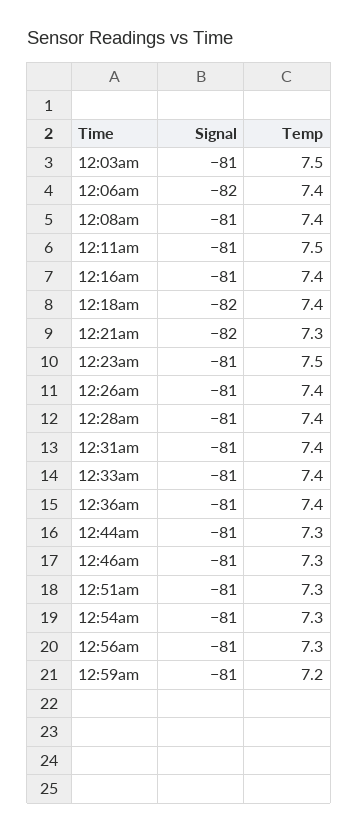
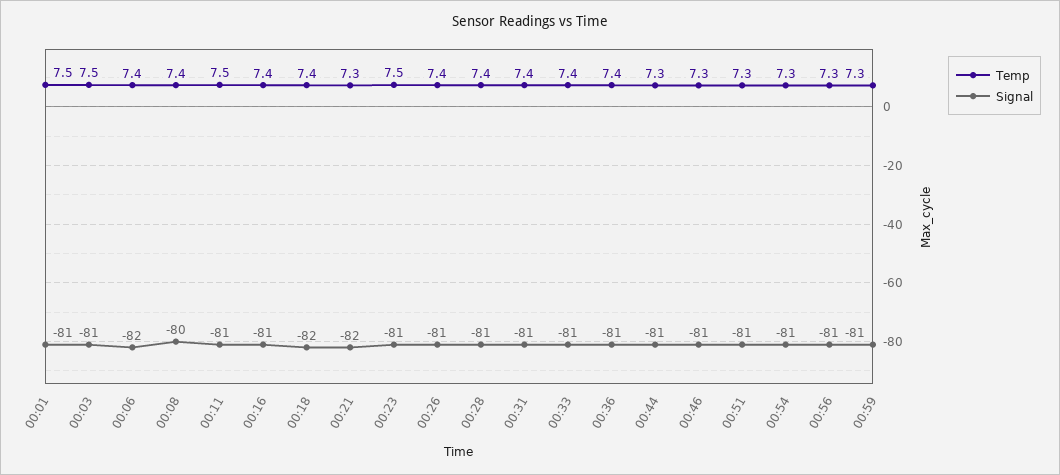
  {
    "Signal": {
      "12:03am": -81,
      "12:06am": -82,
-     "12:08am": -81,
+     "12:08am": -80,
      "12:11am": -81,
      "12:16am": -81,
      "12:18am": -82,
      "12:21am": -82,
      "12:23am": -81,
      "12:26am": -81,
      "12:28am": -81,
      "12:31am": -81,
      "12:33am": -81,
      "12:36am": -81,
      "12:44am": -81,
      "12:46am": -81,
      "12:51am": -81,
      "12:54am": -81,
      "12:56am": -81,
-     "12:59am": -81
+     "12:59am": -81,
+     "00:01": -81
    },
    "Temp": {
      "12:03am": 7.5,
      "12:06am": 7.4,
      "12:08am": 7.4,
      "12:11am": 7.5,
      "12:16am": 7.4,
      "12:18am": 7.4,
      "12:21am": 7.3,
      "12:23am": 7.5,
      "12:26am": 7.4,
      "12:28am": 7.4,
      "12:31am": 7.4,
      "12:33am": 7.4,
      "12:36am": 7.4,
      "12:44am": 7.3,
      "12:46am": 7.3,
      "12:51am": 7.3,
      "12:54am": 7.3,
      "12:56am": 7.3,
-     "12:59am": 7.2
+     "12:59am": 7.3,
+     "00:01": 7.5
    }
  }

